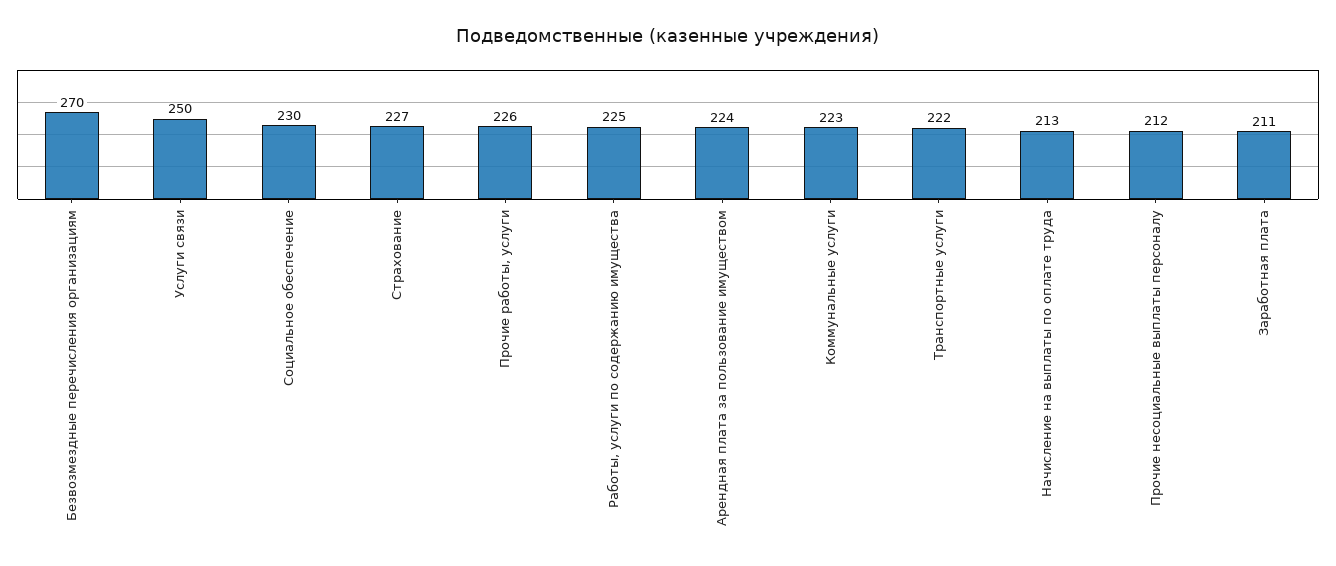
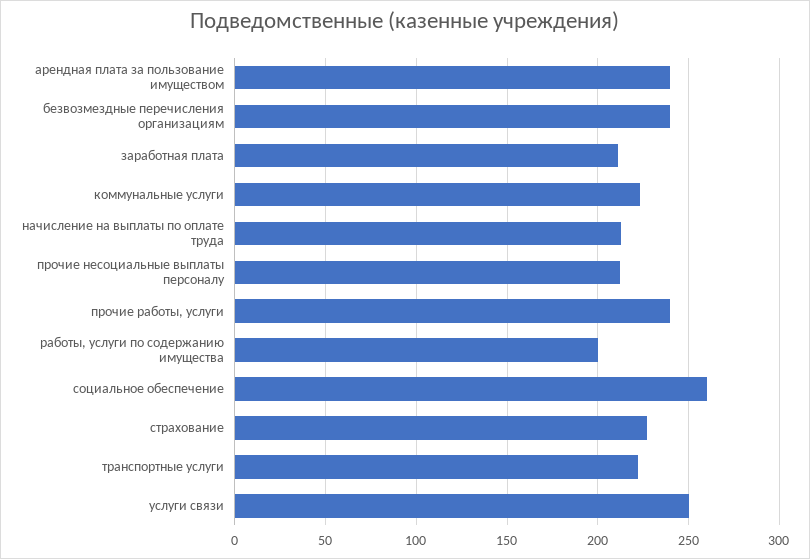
  {
-   "Безвозмездные перечисления организациям": 270,
+   "Безвозмездные перечисления организациям": 240,
    "Услуги связи": 250,
-   "Социальное обеспечение": 230,
+   "Социальное обеспечение": 260,
    "Страхование": 227,
-   "Прочие работы, услуги": 226,
+   "Прочие работы, услуги": 240,
-   "Работы, услуги по содержанию имущества": 225,
+   "Работы, услуги по содержанию имущества": 200,
-   "Арендная плата за пользование имуществом": 224,
+   "Арендная плата за пользование имуществом": 240,
    "Коммунальные услуги": 223,
    "Транспортные услуги": 222,
    "Начисление на выплаты по оплате труда": 213,
    "Прочие несоциальные выплаты персоналу": 212,
    "Заработная плата": 211
  }

